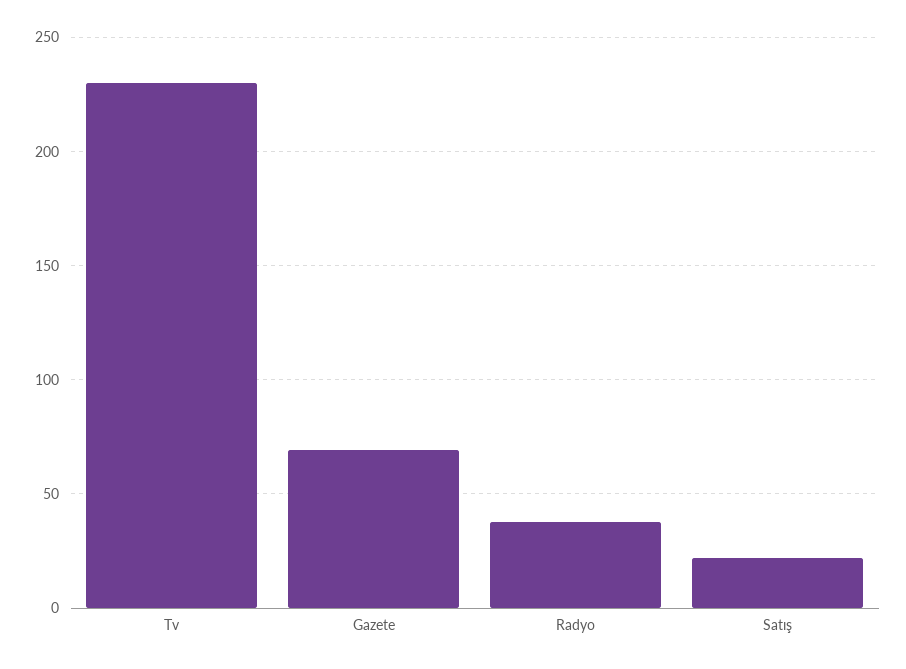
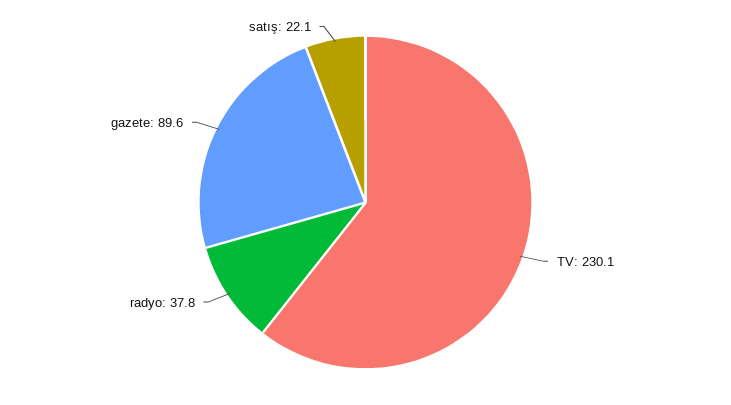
  {
    "Tv": 230.1,
-   "Gazete": 70,
+   "Gazete": 89.6,
    "Radyo": 37.8,
    "Satış": 22.1
  }

